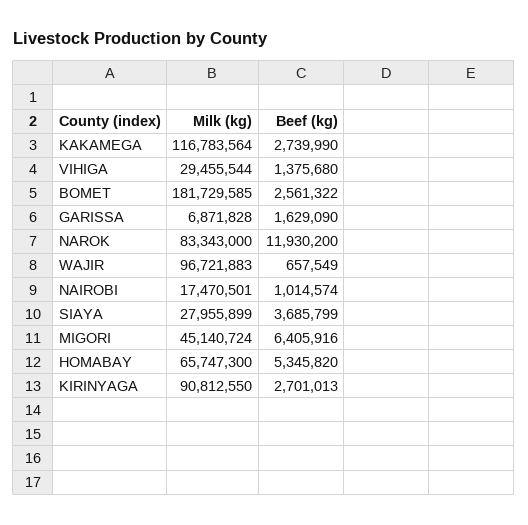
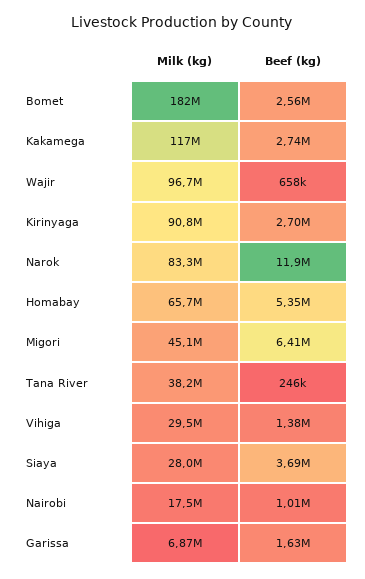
  {
    "Milk (kg)": {
      "KAKAMEGA": 116783564,
      "VIHIGA": 29455544,
      "BOMET": 181729585,
      "GARISSA": 6871828,
      "NAROK": 83343000,
      "WAJIR": 96721883,
      "NAIROBI": 17470501,
      "SIAYA": 27955899,
      "MIGORI": 45140724,
      "HOMABAY": 65747300,
-     "KIRINYAGA": 90812550
+     "KIRINYAGA": 90812550,
+     "Tana River": 38200000
    },
    "Beef (kg)": {
      "KAKAMEGA": 2739990,
      "VIHIGA": 1375680,
      "BOMET": 2561322,
      "GARISSA": 1629090,
      "NAROK": 11930200,
      "WAJIR": 657549,
      "NAIROBI": 1014574,
      "SIAYA": 3685799,
      "MIGORI": 6405916,
      "HOMABAY": 5345820,
-     "KIRINYAGA": 2701013
+     "KIRINYAGA": 2701013,
+     "Tana River": 246000
    }
  }

